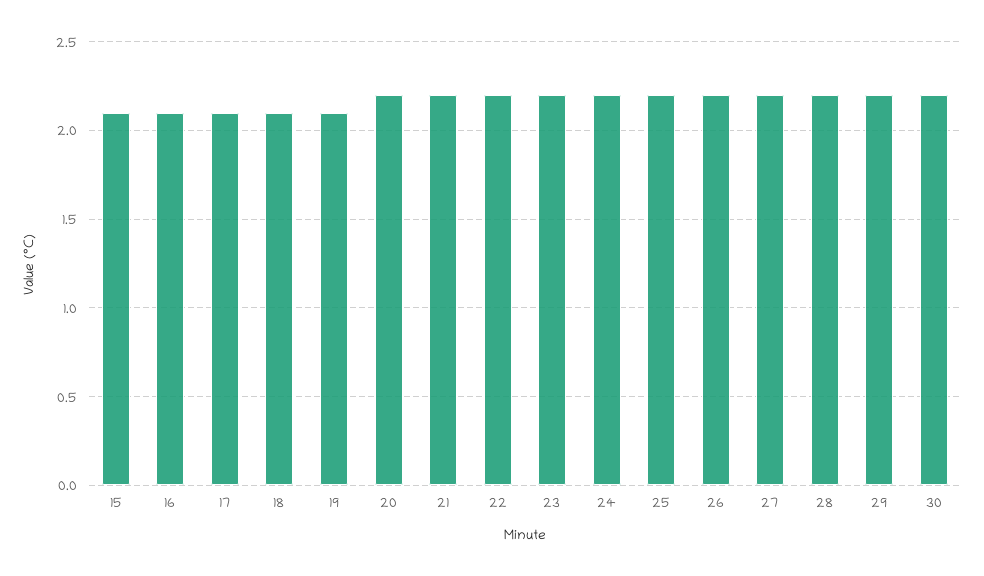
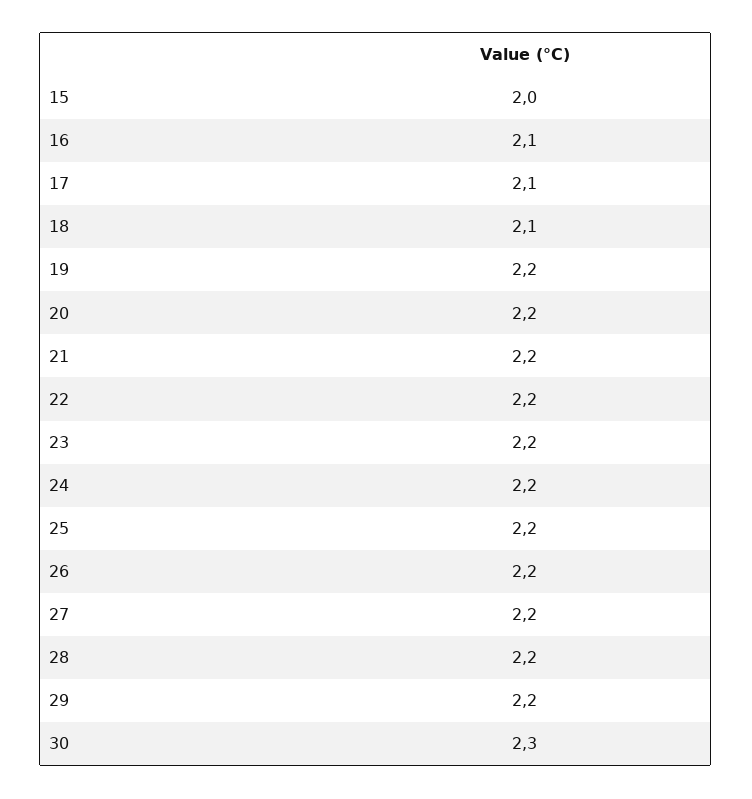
  {
-   "15": 2.1,
+   "15": 2,
    "16": 2.1,
    "17": 2.1,
    "18": 2.1,
-   "19": 2.1,
+   "19": 2.2,
    "20": 2.2,
    "21": 2.2,
    "22": 2.2,
    "23": 2.2,
    "24": 2.2,
    "25": 2.2,
    "26": 2.2,
    "27": 2.2,
    "28": 2.2,
    "29": 2.2,
-   "30": 2.2
+   "30": 2.3
  }

